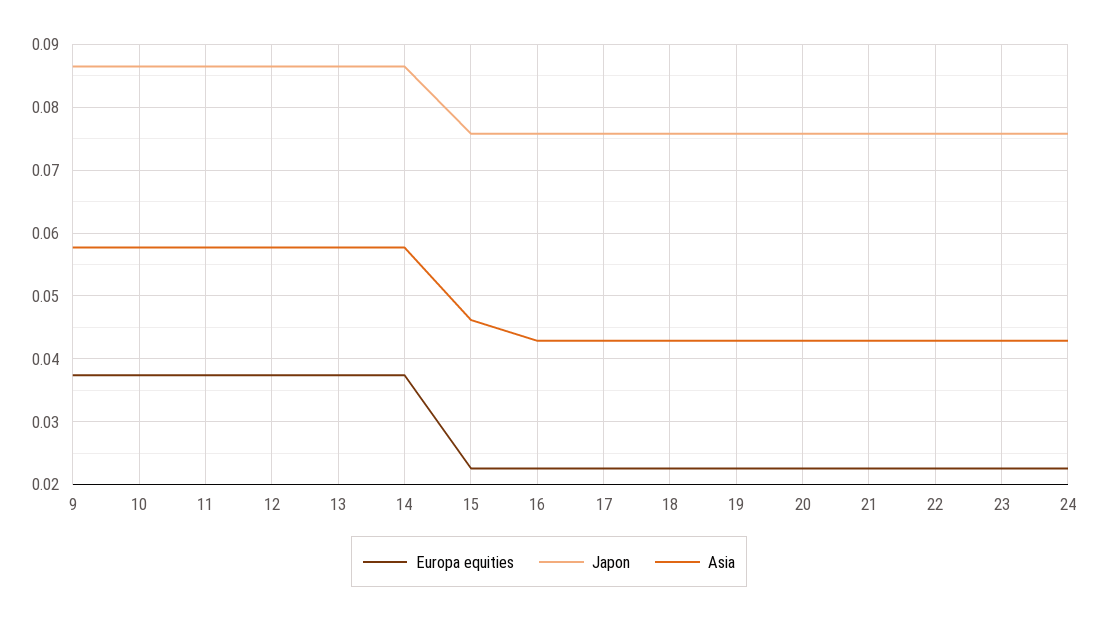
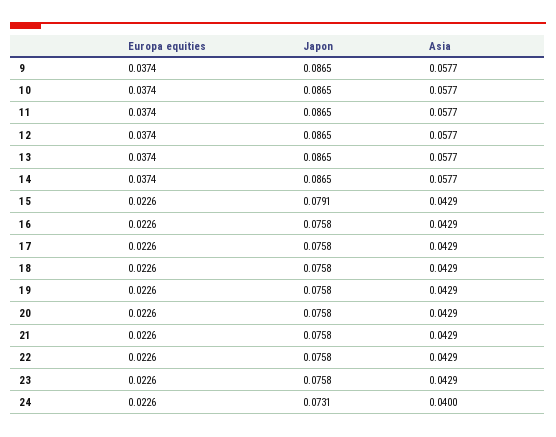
  {
    "Europa equities": {
      "9": 0.0374,
      "10": 0.0374,
      "11": 0.0374,
      "12": 0.0374,
      "13": 0.0374,
      "14": 0.0374,
      "15": 0.0226,
      "16": 0.0226,
      "17": 0.0226,
      "18": 0.0226,
      "19": 0.0226,
      "20": 0.0226,
      "21": 0.0226,
      "22": 0.0226,
      "23": 0.0226,
      "24": 0.0226
    },
    "Japon": {
      "9": 0.0865,
      "10": 0.0865,
      "11": 0.0865,
      "12": 0.0865,
      "13": 0.0865,
      "14": 0.0865,
-     "15": 0.076,
+     "15": 0.0791,
      "16": 0.0758,
      "17": 0.0758,
      "18": 0.0758,
      "19": 0.0758,
      "20": 0.0758,
      "21": 0.0758,
      "22": 0.0758,
      "23": 0.0758,
-     "24": 0.076
+     "24": 0.0731
    },
    "Asia": {
      "9": 0.0577,
      "10": 0.0577,
      "11": 0.0577,
      "12": 0.0577,
      "13": 0.0577,
      "14": 0.0577,
-     "15": 0.046,
+     "15": 0.0429,
      "16": 0.0429,
      "17": 0.0429,
      "18": 0.0429,
      "19": 0.0429,
      "20": 0.0429,
      "21": 0.0429,
      "22": 0.0429,
      "23": 0.0429,
-     "24": 0.043
+     "24": 0.04
    }
  }

